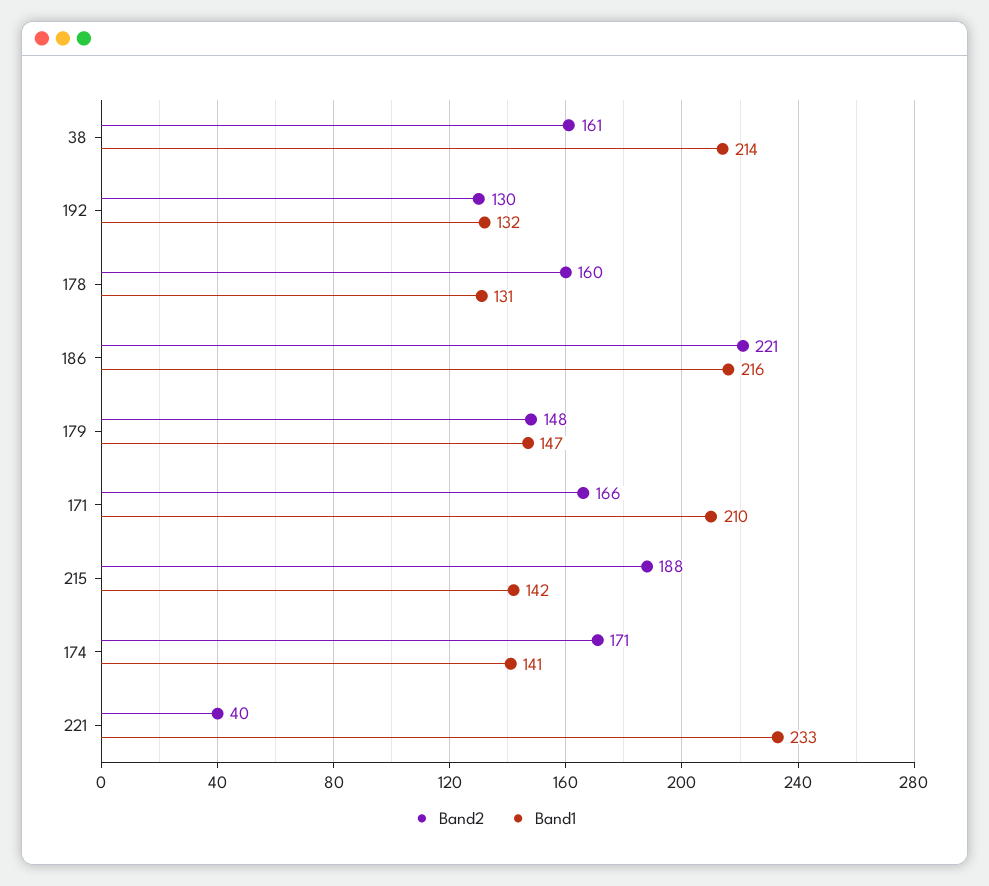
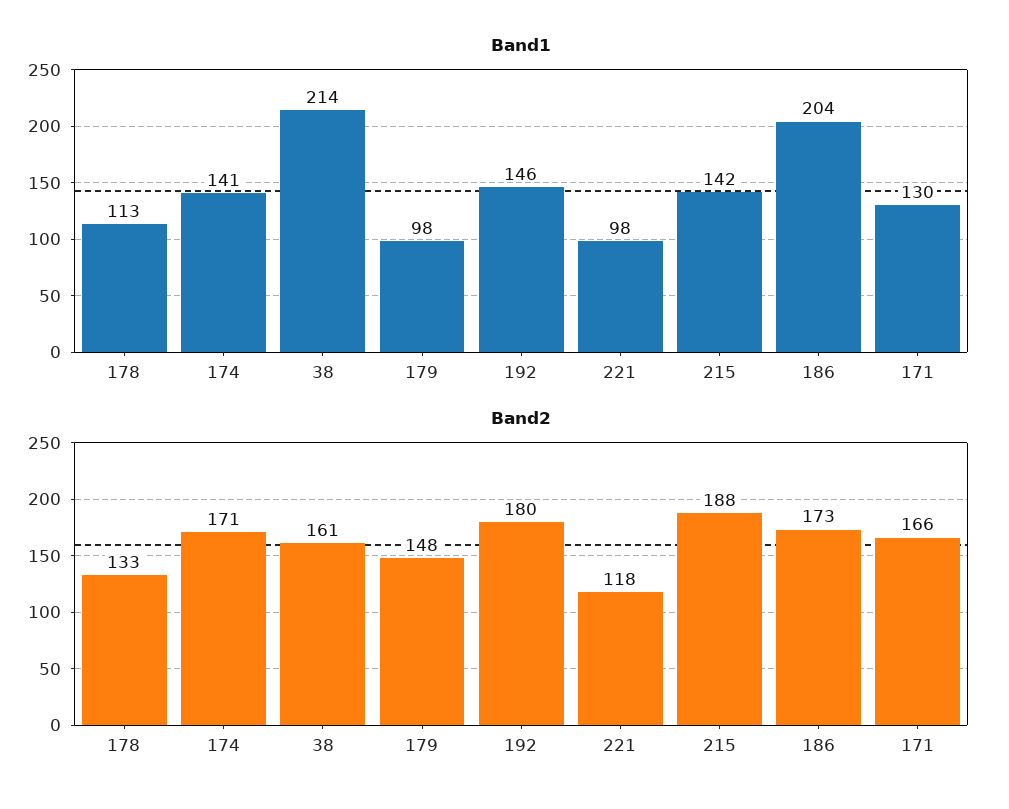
  {
    "Band2": {
      "38": 161,
-     "192": 130,
+     "192": 180,
-     "178": 160,
+     "178": 133,
-     "186": 221,
+     "186": 173,
      "179": 148,
      "171": 166,
      "215": 188,
      "174": 171,
-     "221": 40
+     "221": 118
    },
    "Band1": {
      "38": 214,
-     "192": 132,
+     "192": 146,
-     "178": 131,
+     "178": 113,
-     "186": 216,
+     "186": 204,
-     "179": 147,
+     "179": 98,
-     "171": 210,
+     "171": 130,
      "215": 142,
      "174": 141,
-     "221": 233
+     "221": 98
    }
  }

